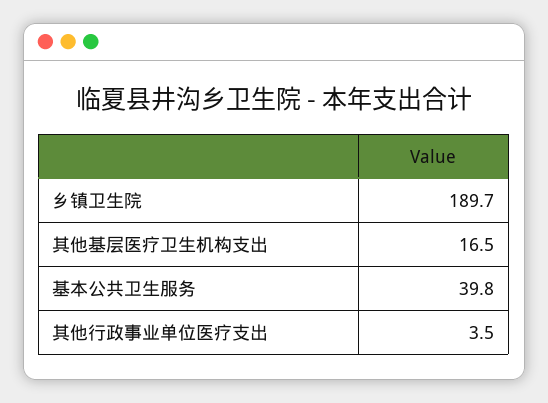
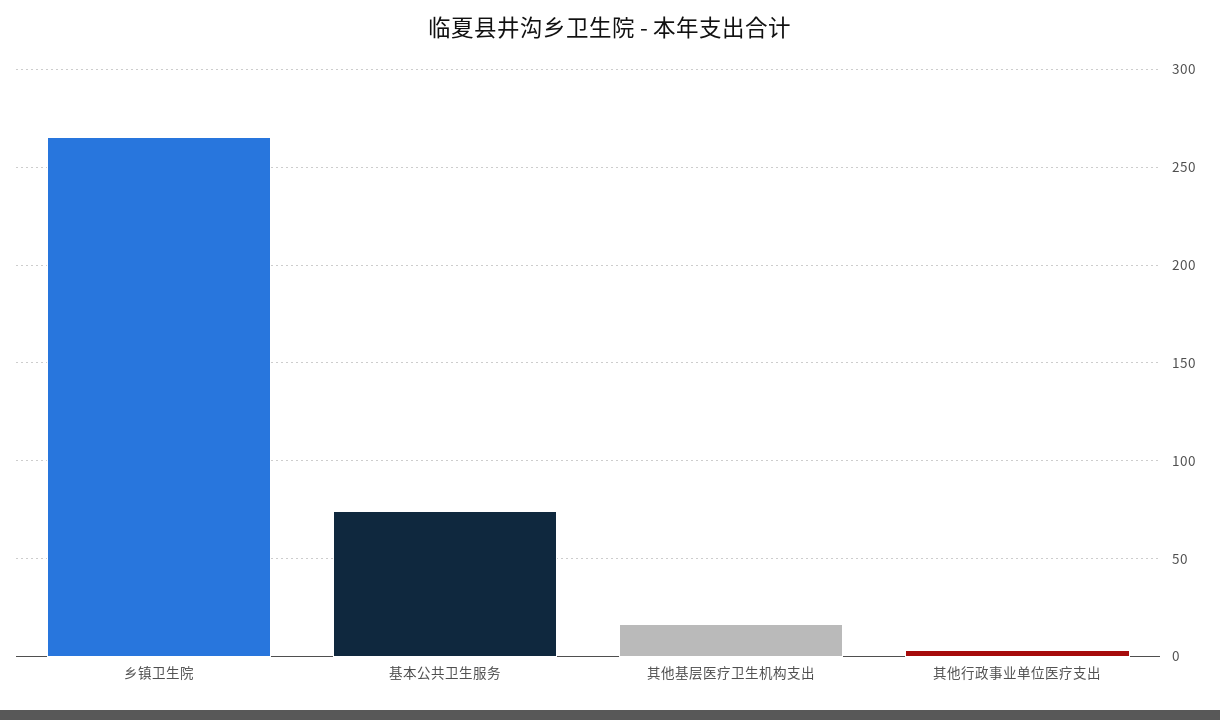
  {
-   "乡镇卫生院": 189.7,
+   "乡镇卫生院": 265,
    "其他基层医疗卫生机构支出": 16.5,
-   "基本公共卫生服务": 39.8,
+   "基本公共卫生服务": 75,
    "其他行政事业单位医疗支出": 3.5
  }

